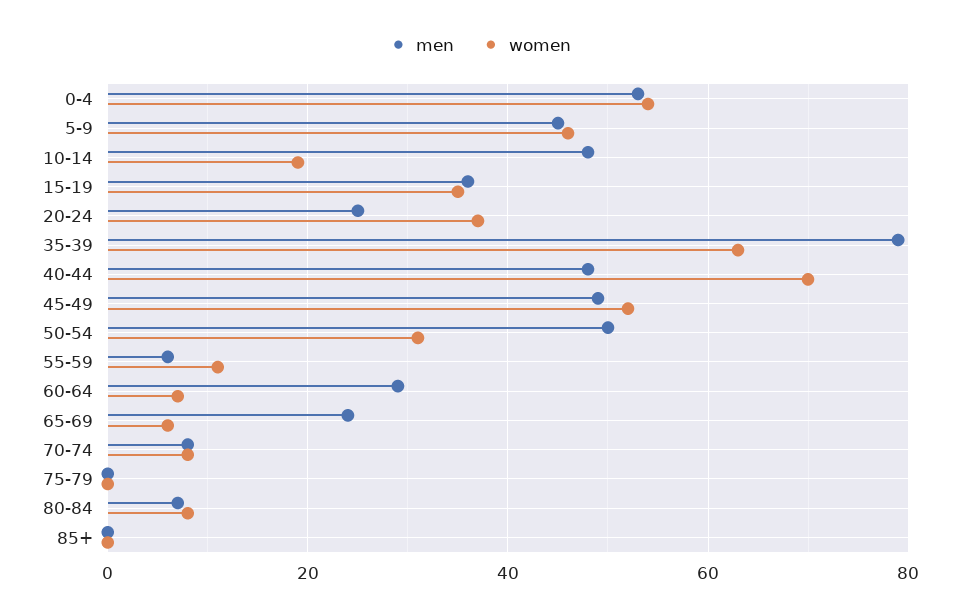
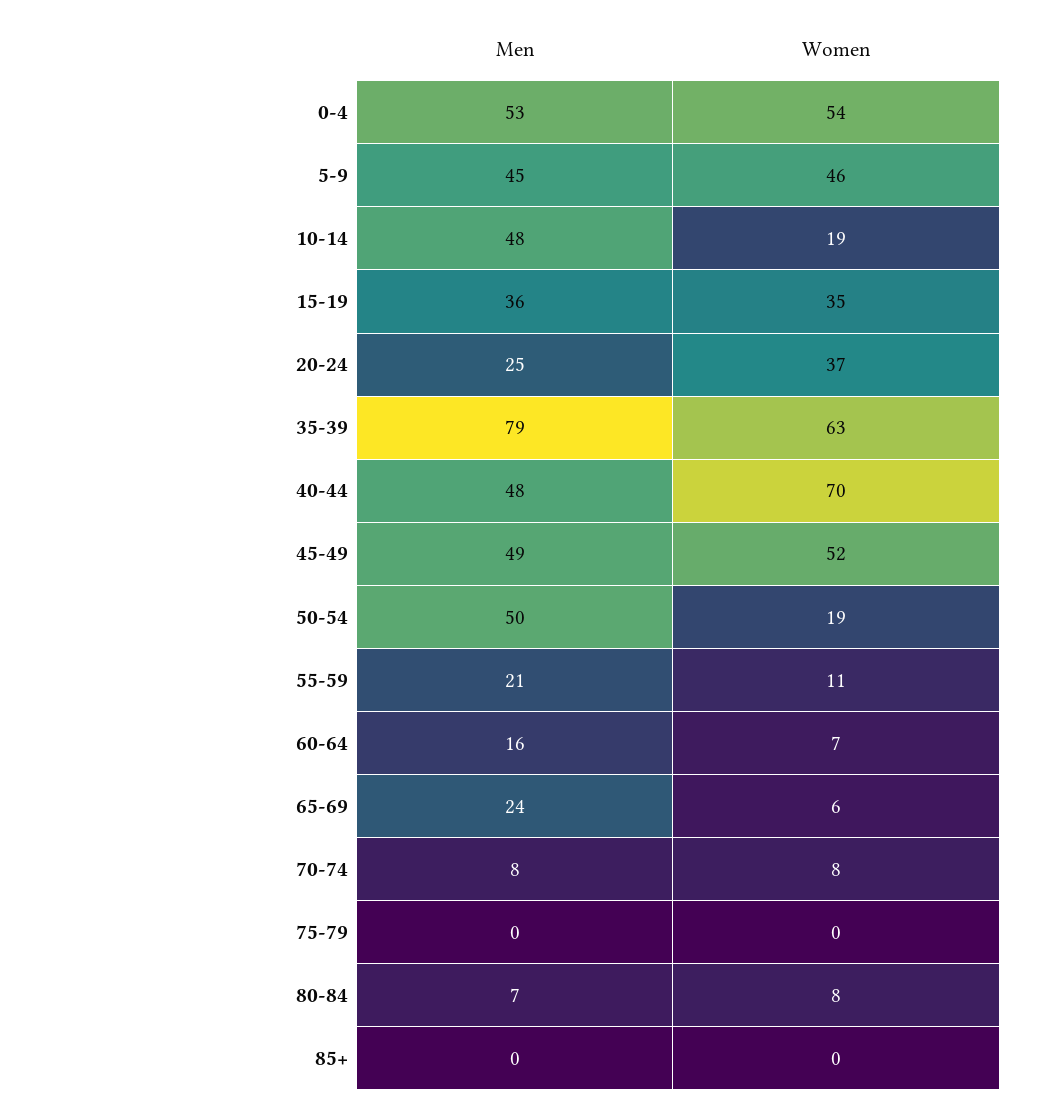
  {
    "men": {
      "0-4": 53,
      "5-9": 45,
      "10-14": 48,
      "15-19": 36,
      "20-24": 25,
      "35-39": 79,
      "40-44": 48,
      "45-49": 49,
      "50-54": 50,
-     "55-59": 5,
+     "55-59": 21,
-     "60-64": 30,
+     "60-64": 16,
      "65-69": 24,
      "70-74": 8,
      "75-79": 0,
      "80-84": 7,
      "85+": 0
    },
    "women": {
      "0-4": 54,
      "5-9": 46,
      "10-14": 19,
      "15-19": 35,
      "20-24": 37,
      "35-39": 63,
      "40-44": 70,
      "45-49": 52,
-     "50-54": 30,
+     "50-54": 19,
      "55-59": 11,
      "60-64": 7,
      "65-69": 6,
      "70-74": 8,
      "75-79": 0,
      "80-84": 8,
      "85+": 0
    }
  }

